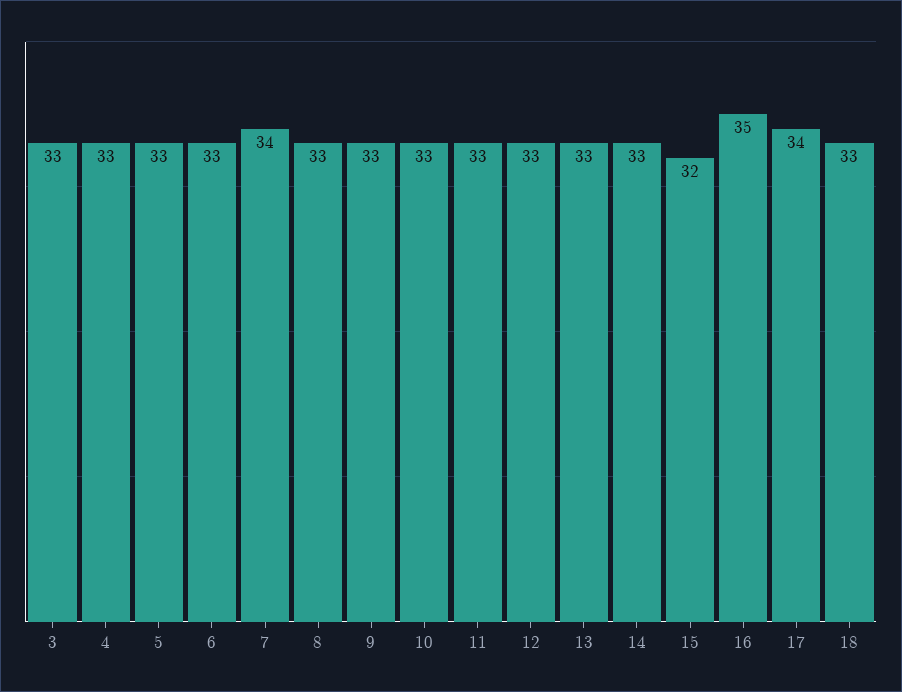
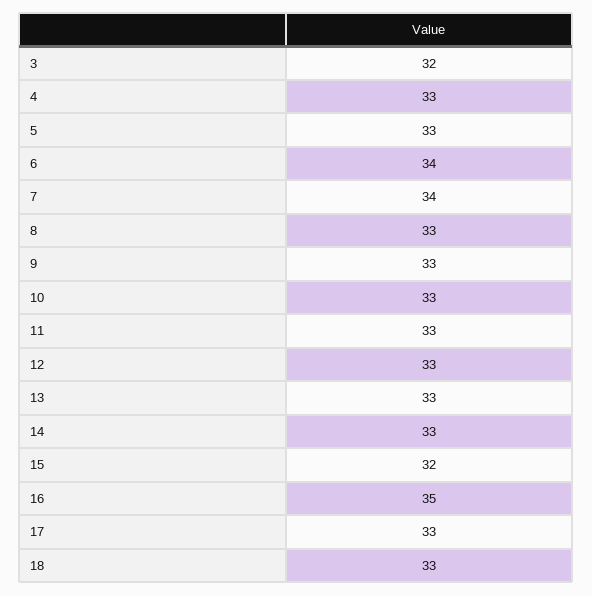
  {
-   "3": 33,
+   "3": 32,
    "4": 33,
    "5": 33,
-   "6": 33,
+   "6": 34,
    "7": 34,
    "8": 33,
    "9": 33,
    "10": 33,
    "11": 33,
    "12": 33,
    "13": 33,
    "14": 33,
    "15": 32,
    "16": 35,
-   "17": 34,
+   "17": 33,
    "18": 33
  }

